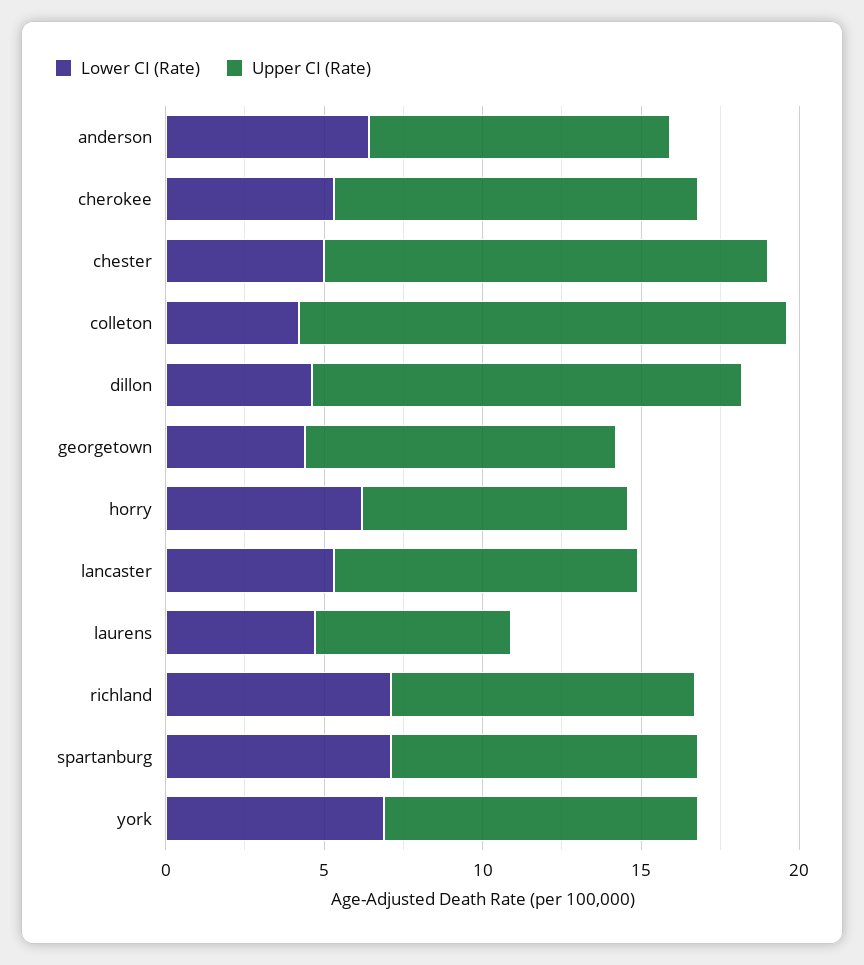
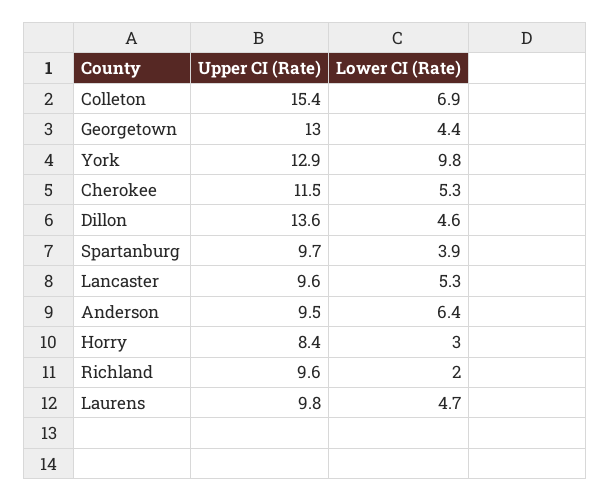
  {
    "Lower CI (Rate)": {
      "anderson": 6.4,
      "cherokee": 5.3,
-     "chester": 5,
-     "colleton": 4,
+     "colleton": 6.9,
      "dillon": 4.6,
      "georgetown": 4.4,
-     "horry": 6,
+     "horry": 3,
      "lancaster": 5.3,
      "laurens": 4.7,
-     "richland": 7,
+     "richland": 2,
-     "spartanburg": 7,
+     "spartanburg": 3.9,
-     "york": 7
+     "york": 9.8
    },
    "Upper CI (Rate)": {
      "anderson": 9.5,
      "cherokee": 11.5,
-     "chester": 14,
      "colleton": 15.4,
      "dillon": 13.6,
-     "georgetown": 10,
+     "georgetown": 13,
      "horry": 8.4,
      "lancaster": 9.6,
-     "laurens": 6,
+     "laurens": 9.8,
      "richland": 9.6,
      "spartanburg": 9.7,
-     "york": 10
+     "york": 12.9
    }
  }

